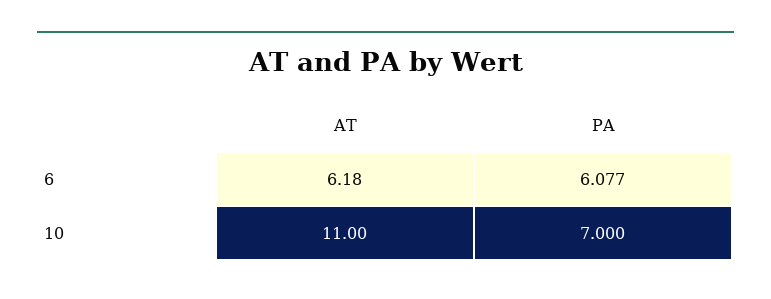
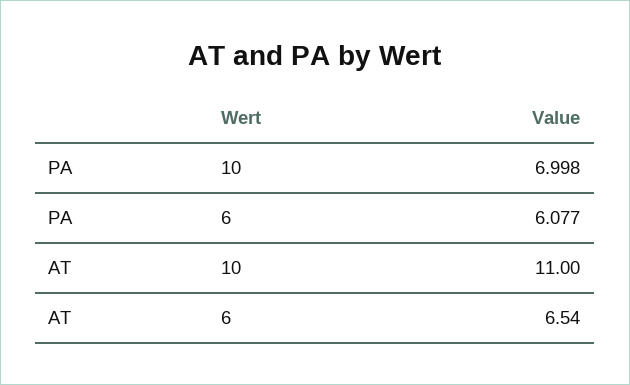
  {
    "AT": {
-     "6": 6.18,
+     "6": 6.54,
      "10": 11
    },
    "PA": {
      "6": 6.077,
-     "10": 7
+     "10": 6.998
    }
  }

